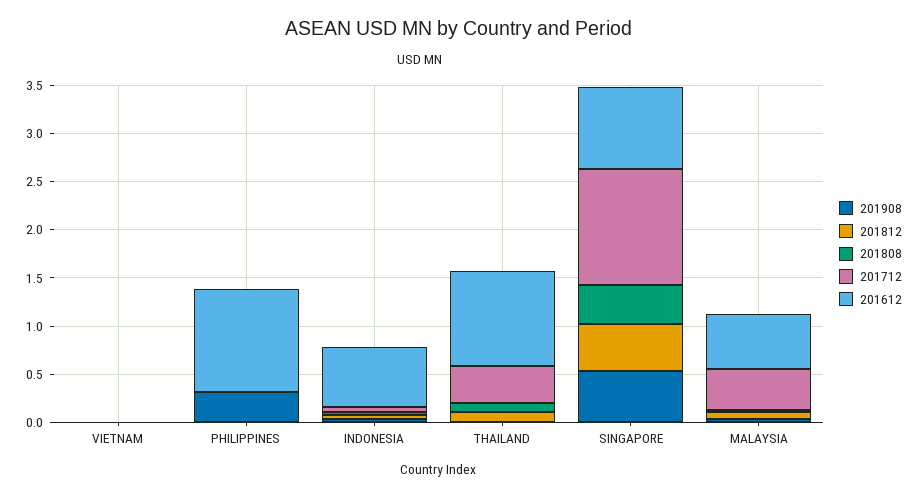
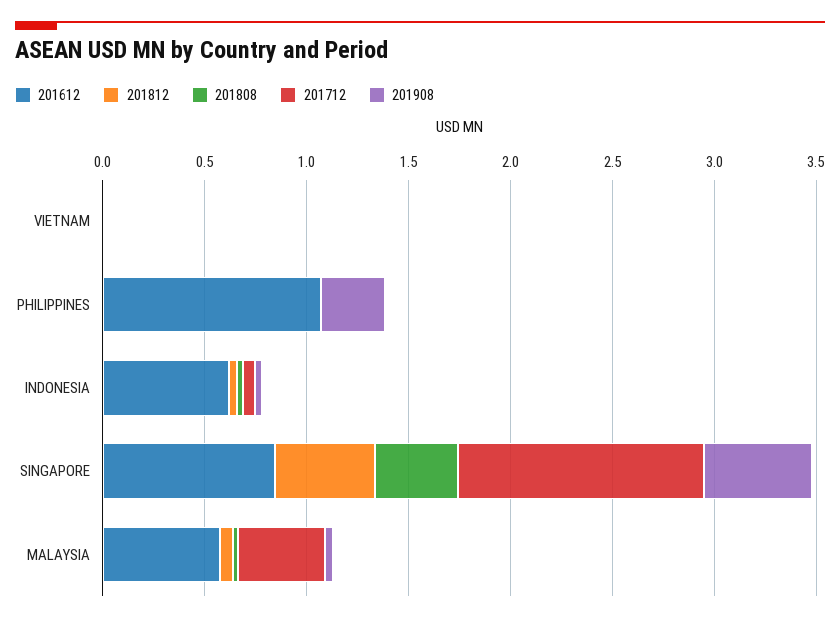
  {
    "201908": {
      "VIETNAM": 0,
      "PHILIPPINES": 0.3,
      "INDONESIA": 0,
-     "THAILAND": 0,
      "SINGAPORE": 0.5,
      "MALAYSIA": 0
    },
    "201812": {
      "VIETNAM": 0,
      "PHILIPPINES": 0,
      "INDONESIA": 0,
-     "THAILAND": 0.1,
      "SINGAPORE": 0.5,
      "MALAYSIA": 0.1
    },
    "201808": {
      "VIETNAM": 0,
      "PHILIPPINES": 0,
      "INDONESIA": 0,
-     "THAILAND": 0.1,
      "SINGAPORE": 0.4,
      "MALAYSIA": 0
    },
    "201712": {
      "VIETNAM": 0,
      "PHILIPPINES": 0,
      "INDONESIA": 0.1,
-     "THAILAND": 0.4,
      "SINGAPORE": 1.2,
      "MALAYSIA": 0.4
    },
    "201612": {
      "VIETNAM": 0,
      "PHILIPPINES": 1.1,
      "INDONESIA": 0.6,
-     "THAILAND": 1,
      "SINGAPORE": 0.8,
      "MALAYSIA": 0.6
    }
  }

